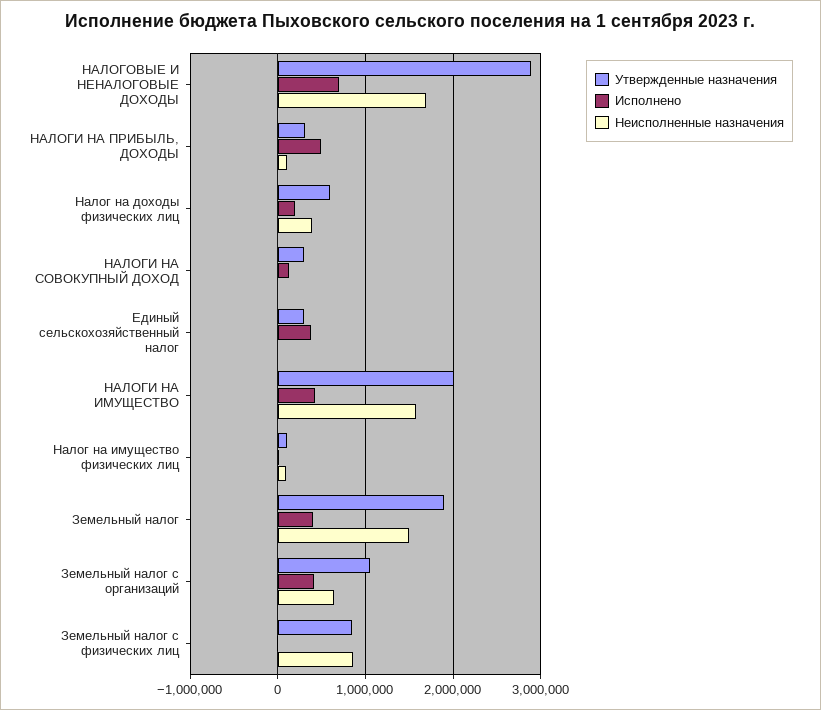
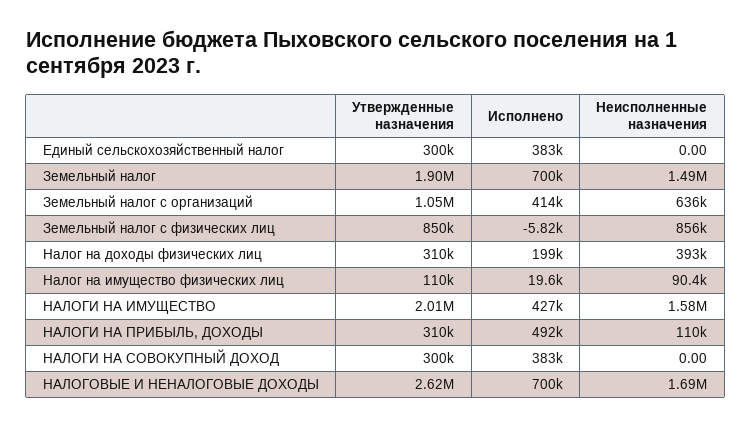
  {
    "Утвержденные назначения": {
-     "НАЛОГОВЫЕ И НЕНАЛОГОВЫЕ ДОХОДЫ": 2900000,
+     "НАЛОГОВЫЕ И НЕНАЛОГОВЫЕ ДОХОДЫ": 2620000,
      "НАЛОГИ НА ПРИБЫЛЬ, ДОХОДЫ": 310000,
-     "Налог на доходы физических лиц": 600000,
+     "Налог на доходы физических лиц": 310000,
      "НАЛОГИ НА СОВОКУПНЫЙ ДОХОД": 300000,
      "Единый сельскохозяйственный налог": 300000,
      "НАЛОГИ НА ИМУЩЕСТВО": 2010000,
      "Налог на имущество физических лиц": 110000,
      "Земельный налог": 1900000,
      "Земельный налог с организаций": 1050000,
      "Земельный налог с физических лиц": 850000
    },
    "Исполнено": {
      "НАЛОГОВЫЕ И НЕНАЛОГОВЫЕ ДОХОДЫ": 700000,
      "НАЛОГИ НА ПРИБЫЛЬ, ДОХОДЫ": 492000,
      "Налог на доходы физических лиц": 199000,
-     "НАЛОГИ НА СОВОКУПНЫЙ ДОХОД": 100000,
+     "НАЛОГИ НА СОВОКУПНЫЙ ДОХОД": 383000,
      "Единый сельскохозяйственный налог": 383000,
      "НАЛОГИ НА ИМУЩЕСТВО": 427000,
      "Налог на имущество физических лиц": 19600,
-     "Земельный налог": 400000,
+     "Земельный налог": 700000,
      "Земельный налог с организаций": 414000,
      "Земельный налог с физических лиц": -5820
    },
    "Неисполненные назначения": {
      "НАЛОГОВЫЕ И НЕНАЛОГОВЫЕ ДОХОДЫ": 1690000,
      "НАЛОГИ НА ПРИБЫЛЬ, ДОХОДЫ": 110000,
      "Налог на доходы физических лиц": 393000,
      "НАЛОГИ НА СОВОКУПНЫЙ ДОХОД": 0,
      "Единый сельскохозяйственный налог": 0,
      "НАЛОГИ НА ИМУЩЕСТВО": 1580000,
      "Налог на имущество физических лиц": 90400,
      "Земельный налог": 1490000,
      "Земельный налог с организаций": 636000,
      "Земельный налог с физических лиц": 856000
    }
  }

